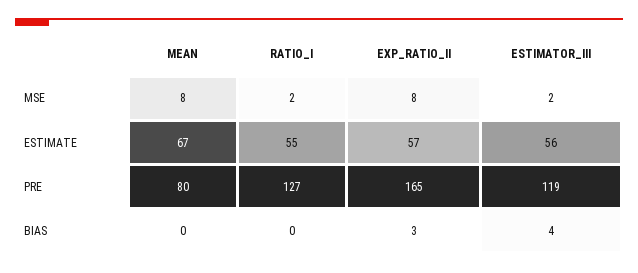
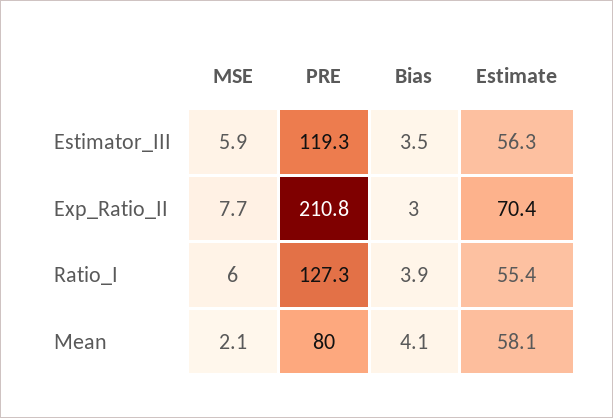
  {
    "MEAN": {
-     "MSE": 8,
+     "MSE": 2.1,
-     "ESTIMATE": 67,
+     "ESTIMATE": 58.1,
      "PRE": 80,
-     "BIAS": 0
+     "BIAS": 4.1
    },
    "RATIO_I": {
-     "MSE": 2,
+     "MSE": 6,
      "ESTIMATE": 55.4,
      "PRE": 127.3,
-     "BIAS": 0
+     "BIAS": 3.9
    },
    "EXP_RATIO_II": {
      "MSE": 7.7,
-     "ESTIMATE": 57,
+     "ESTIMATE": 70.4,
-     "PRE": 165,
+     "PRE": 210.8,
      "BIAS": 3
    },
    "ESTIMATOR_III": {
-     "MSE": 2,
+     "MSE": 5.9,
      "ESTIMATE": 56.3,
      "PRE": 119.3,
      "BIAS": 3.5
    }
  }

